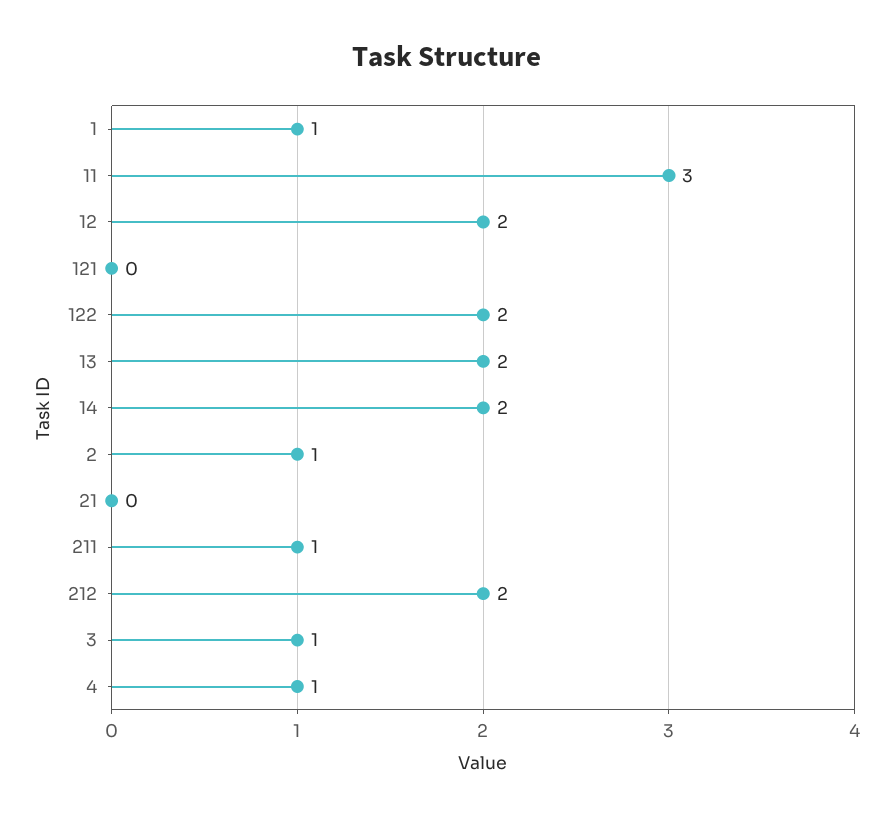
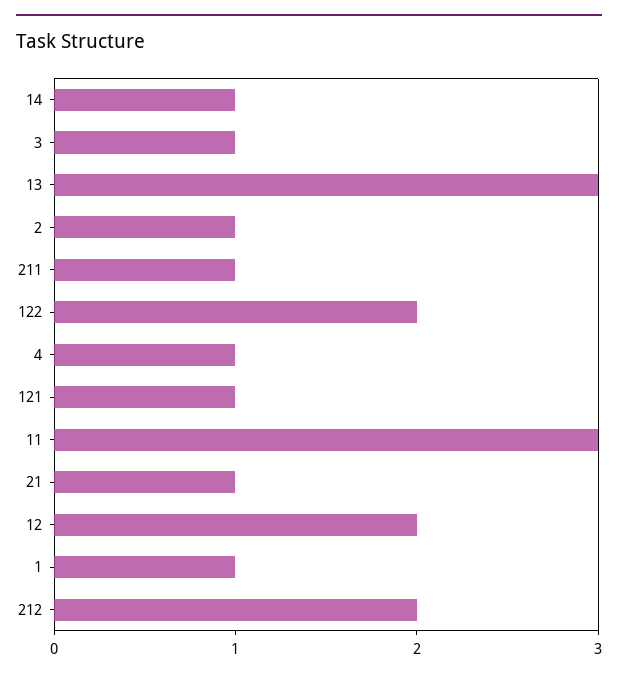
  {
    "1": 1,
    "11": 3,
    "12": 2,
-   "121": 0,
+   "121": 1,
    "122": 2,
-   "13": 2,
+   "13": 3,
-   "14": 2,
+   "14": 1,
    "2": 1,
-   "21": 0,
+   "21": 1,
    "211": 1,
    "212": 2,
    "3": 1,
    "4": 1
  }

